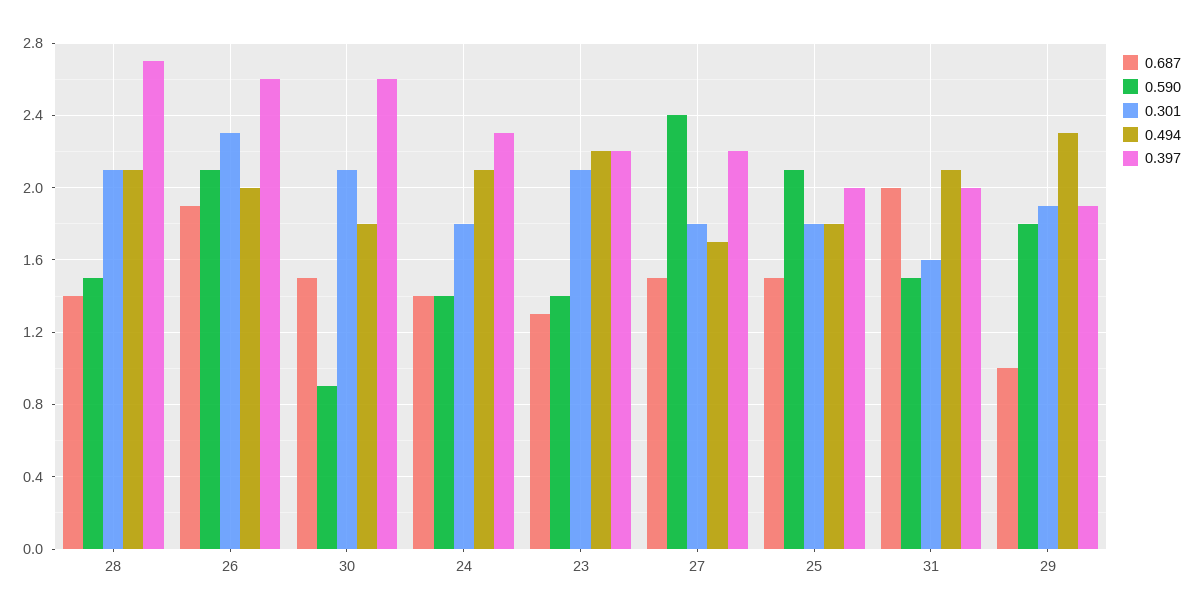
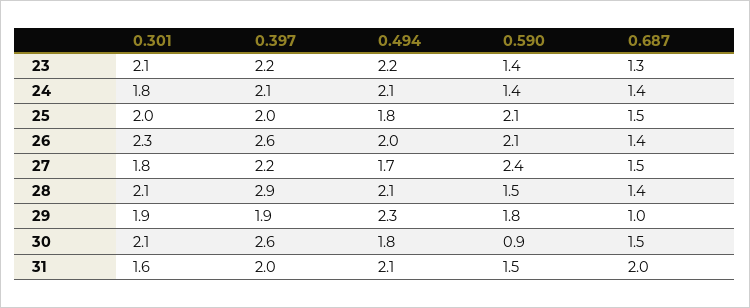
  {
    "0.687": {
      "28": 1.4,
-     "26": 1.9,
+     "26": 1.4,
      "30": 1.5,
      "24": 1.4,
      "23": 1.3,
      "27": 1.5,
      "25": 1.5,
      "31": 2,
      "29": 1
    },
    "0.590": {
      "28": 1.5,
      "26": 2.1,
      "30": 0.9,
      "24": 1.4,
      "23": 1.4,
      "27": 2.4,
      "25": 2.1,
      "31": 1.5,
      "29": 1.8
    },
    "0.301": {
      "28": 2.1,
      "26": 2.3,
      "30": 2.1,
      "24": 1.8,
      "23": 2.1,
      "27": 1.8,
-     "25": 1.8,
+     "25": 2,
      "31": 1.6,
      "29": 1.9
    },
    "0.494": {
      "28": 2.1,
      "26": 2,
      "30": 1.8,
      "24": 2.1,
      "23": 2.2,
      "27": 1.7,
      "25": 1.8,
      "31": 2.1,
      "29": 2.3
    },
    "0.397": {
-     "28": 2.7,
+     "28": 2.9,
      "26": 2.6,
      "30": 2.6,
-     "24": 2.3,
+     "24": 2.1,
      "23": 2.2,
      "27": 2.2,
      "25": 2,
      "31": 2,
      "29": 1.9
    }
  }

